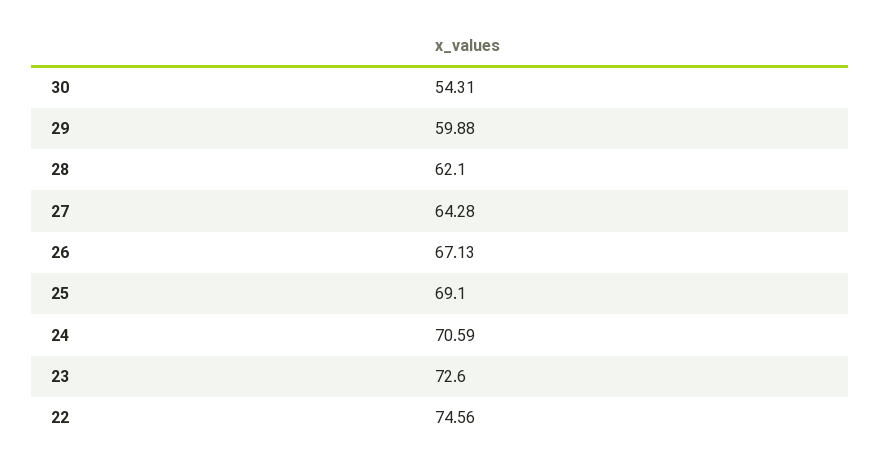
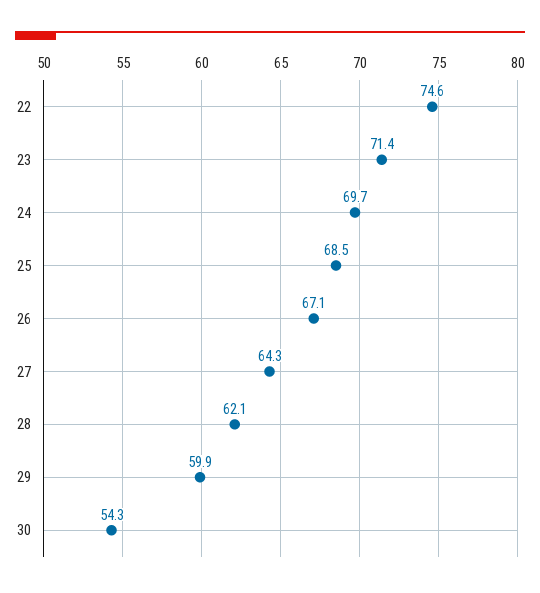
  {
    "30": 54.31,
    "29": 59.88,
    "28": 62.1,
    "27": 64.28,
    "26": 67.13,
-   "25": 69.1,
+   "25": 68.5,
-   "24": 70.59,
+   "24": 69.7,
-   "23": 72.6,
+   "23": 71.4,
    "22": 74.56
  }

